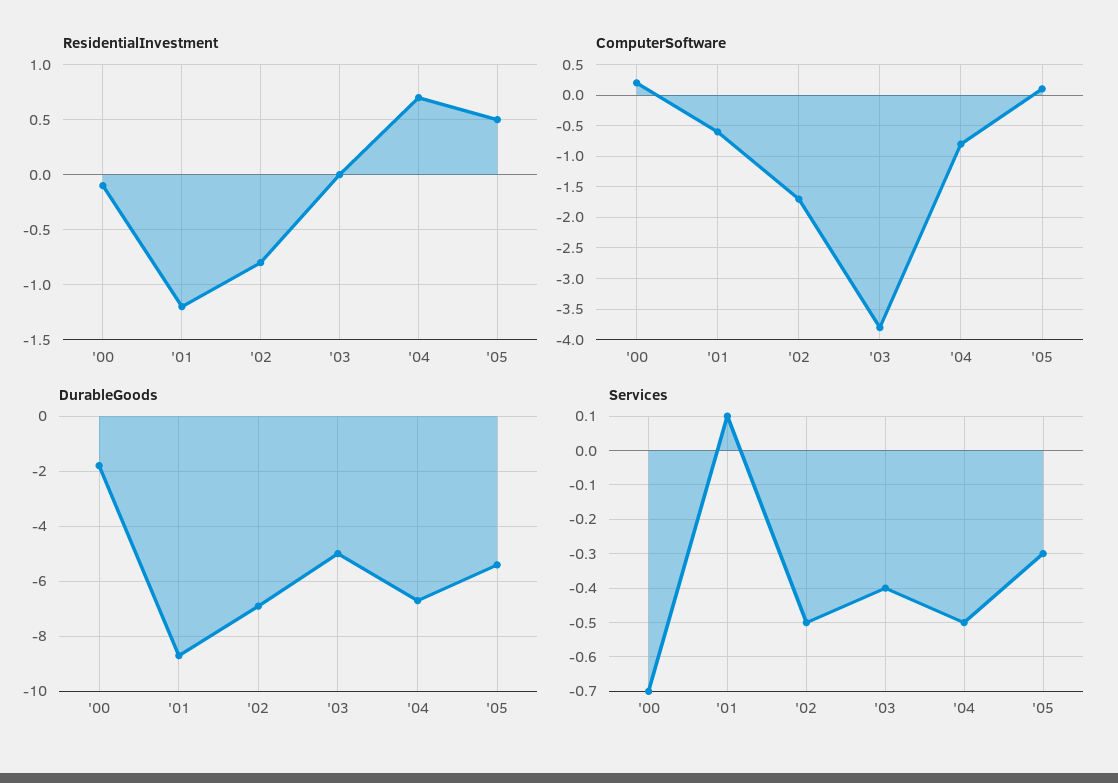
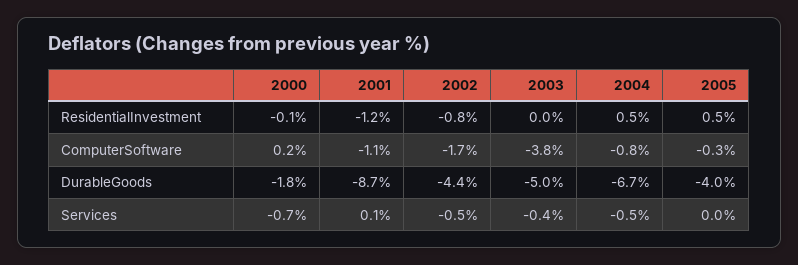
  {
    "ResidentialInvestment": {
      "'00": -0.1,
      "'01": -1.2,
      "'02": -0.8,
      "'03": 0,
-     "'04": 0.7,
+     "'04": 0.5,
      "'05": 0.5
    },
    "ComputerSoftware": {
      "'00": 0.2,
-     "'01": -0.6,
+     "'01": -1.1,
      "'02": -1.7,
      "'03": -3.8,
      "'04": -0.8,
-     "'05": 0.1
+     "'05": -0.3
    },
    "DurableGoods": {
      "'00": -1.8,
      "'01": -8.7,
-     "'02": -7,
+     "'02": -4.4,
      "'03": -5,
      "'04": -6.7,
-     "'05": -5.5
+     "'05": -4
    },
    "Services": {
      "'00": -0.7,
      "'01": 0.1,
      "'02": -0.5,
      "'03": -0.4,
      "'04": -0.5,
-     "'05": -0.3
+     "'05": 0
    }
  }

